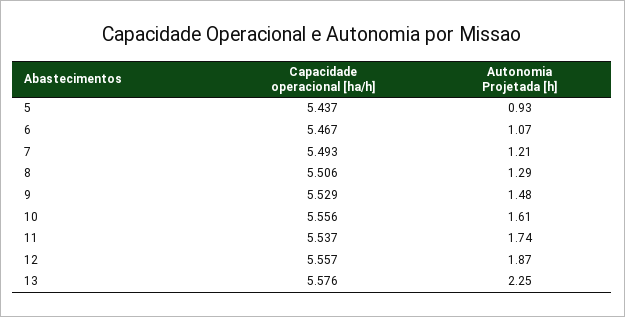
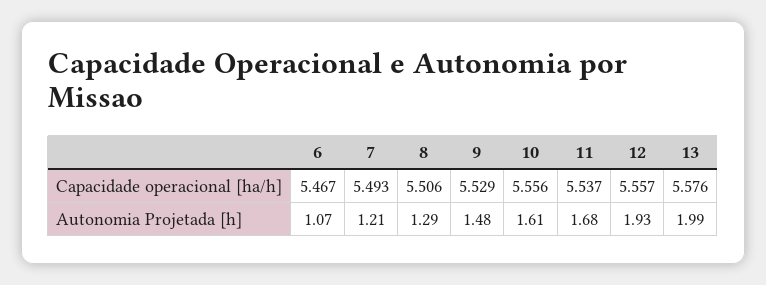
  {
    "Capacidade operacional [ha/h]": {
-     "5": 5.437,
      "6": 5.467,
      "7": 5.493,
      "8": 5.506,
      "9": 5.529,
      "10": 5.556,
      "11": 5.537,
      "12": 5.557,
      "13": 5.576
    },
    "Autonomia Projetada [h]": {
-     "5": 0.93,
      "6": 1.07,
      "7": 1.21,
      "8": 1.29,
      "9": 1.48,
      "10": 1.61,
-     "11": 1.74,
+     "11": 1.68,
-     "12": 1.87,
+     "12": 1.93,
-     "13": 2.25
+     "13": 1.99
    }
  }

